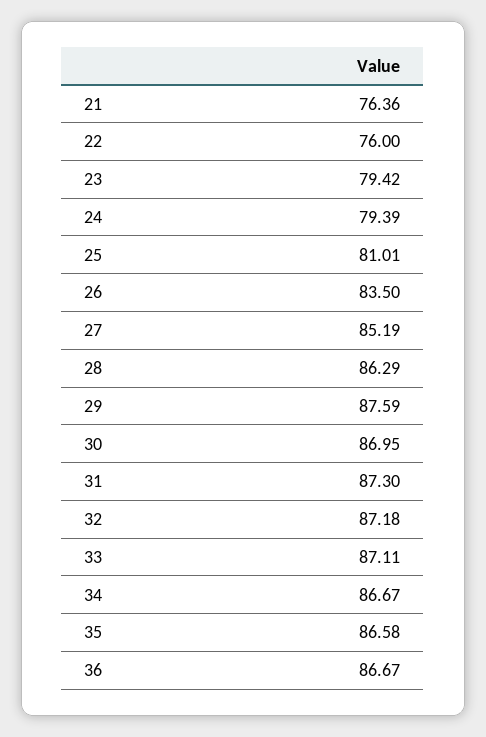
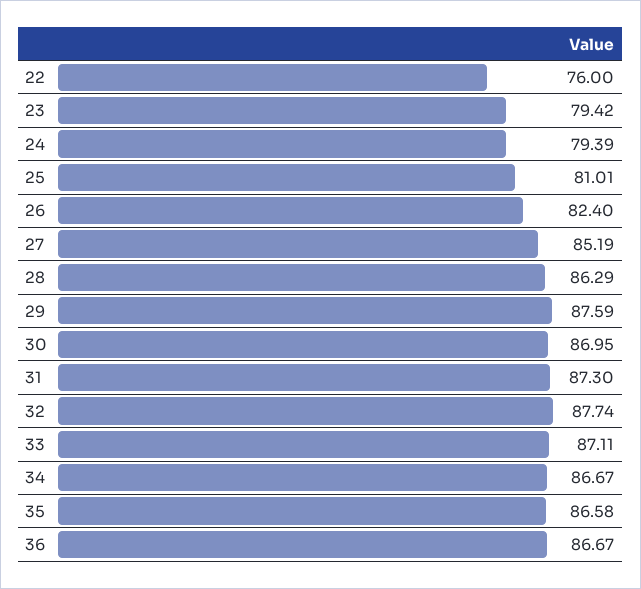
  {
-   "21": 76.36,
    "22": 76,
    "23": 79.42,
    "24": 79.39,
    "25": 81.01,
-   "26": 83.5,
+   "26": 82.4,
    "27": 85.19,
    "28": 86.29,
    "29": 87.59,
    "30": 86.95,
    "31": 87.3,
-   "32": 87.18,
+   "32": 87.74,
    "33": 87.11,
    "34": 86.67,
    "35": 86.58,
    "36": 86.67
  }

